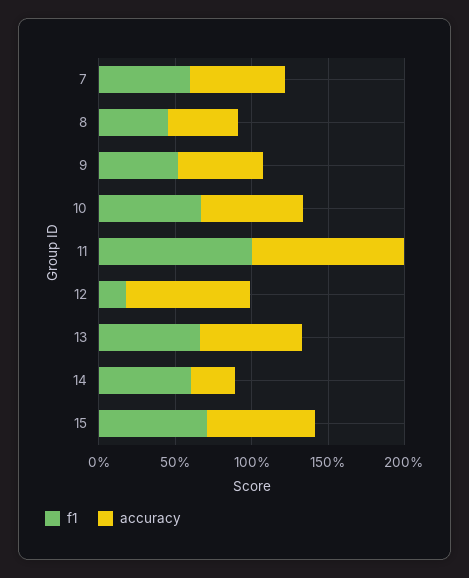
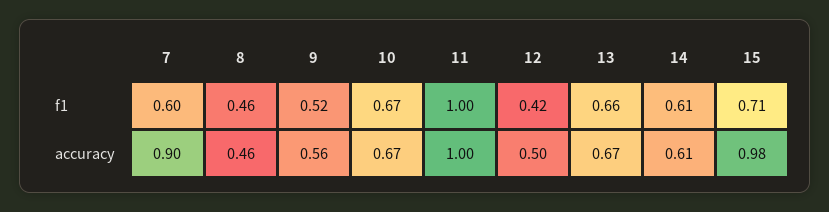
  {
    "f1": {
      "7": 0.6,
      "8": 0.46,
      "9": 0.52,
      "10": 0.67,
      "11": 1,
-     "12": 0.2,
+     "12": 0.42,
      "13": 0.66,
      "14": 0.61,
      "15": 0.71
    },
    "accuracy": {
-     "7": 0.6,
+     "7": 0.9,
      "8": 0.46,
      "9": 0.56,
      "10": 0.67,
      "11": 1,
-     "12": 0.8,
+     "12": 0.5,
      "13": 0.67,
-     "14": 0.3,
+     "14": 0.61,
-     "15": 0.7
+     "15": 0.98
    }
  }

